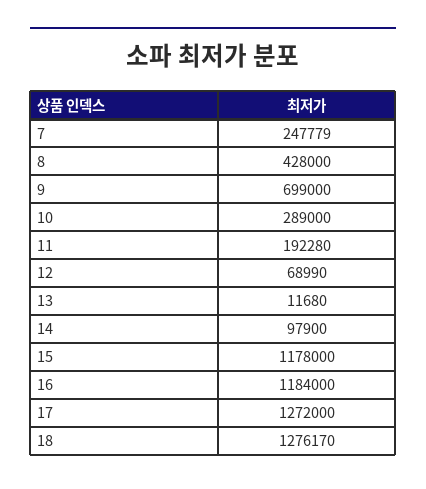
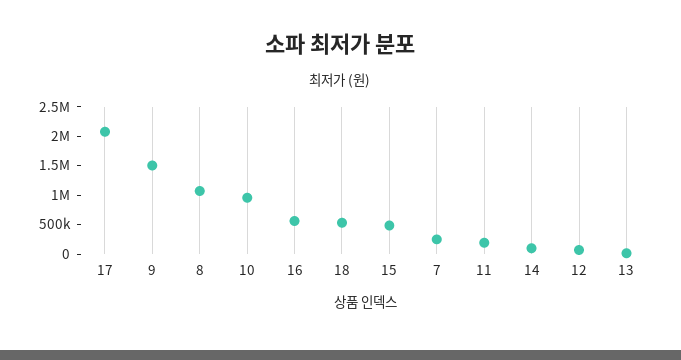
  {
    "7": 247779,
-   "8": 428000,
+   "8": 1000000,
-   "9": 699000,
+   "9": 1500000,
-   "10": 289000,
+   "10": 1000000,
    "11": 192280,
    "12": 68990,
    "13": 11680,
    "14": 97900,
-   "15": 1178000,
+   "15": 500000,
-   "16": 1184000,
+   "16": 500000,
-   "17": 1272000,
+   "17": 2000000,
-   "18": 1276170
+   "18": 500000
  }

